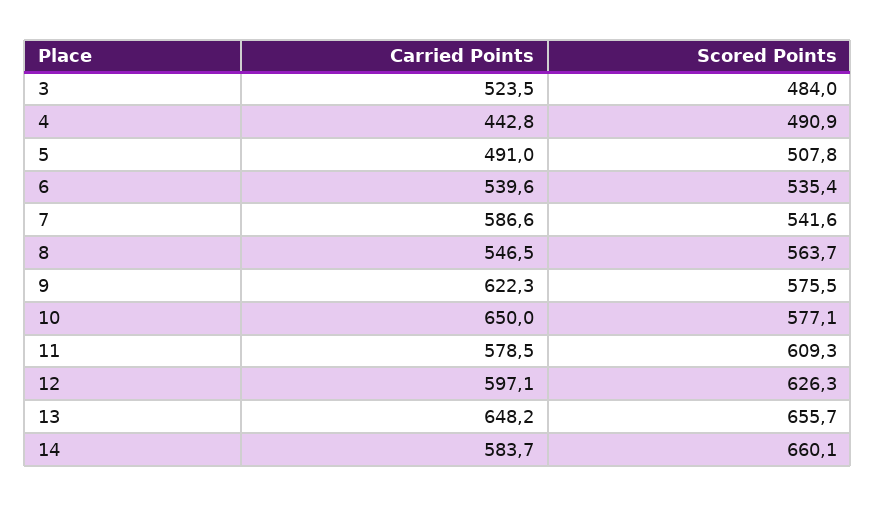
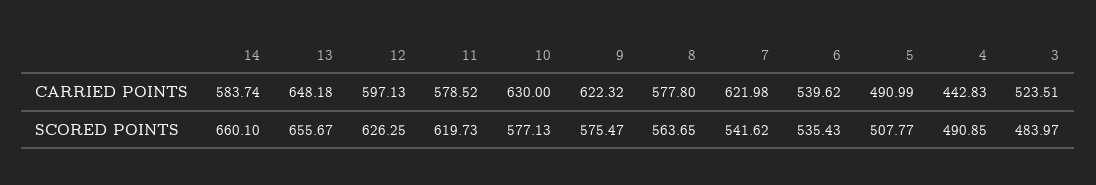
  {
    "Carried Points": {
      "3": 523.51,
      "4": 442.83,
      "5": 490.99,
      "6": 539.62,
-     "7": 586.6,
+     "7": 621.98,
-     "8": 546.5,
+     "8": 577.8,
      "9": 622.32,
-     "10": 650,
+     "10": 630,
      "11": 578.52,
      "12": 597.13,
      "13": 648.18,
      "14": 583.74
    },
    "Scored Points": {
      "3": 483.97,
      "4": 490.85,
      "5": 507.77,
      "6": 535.43,
      "7": 541.62,
      "8": 563.65,
      "9": 575.47,
      "10": 577.13,
-     "11": 609.3,
+     "11": 619.73,
      "12": 626.25,
      "13": 655.67,
      "14": 660.1
    }
  }

